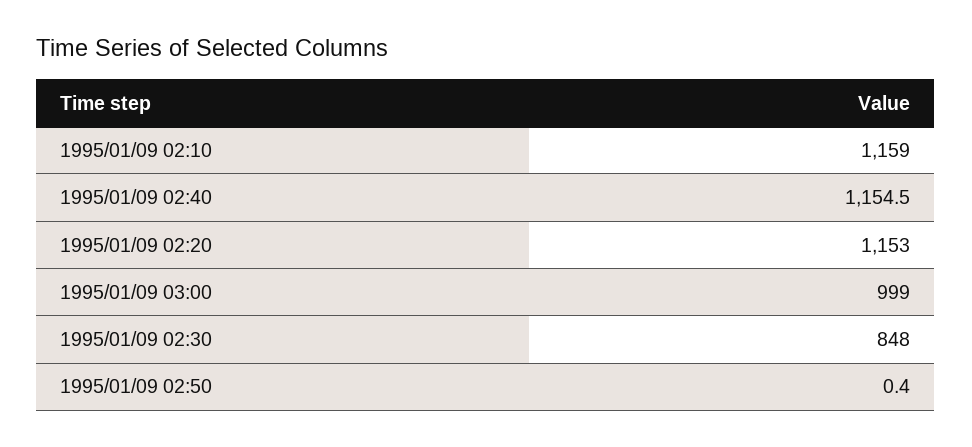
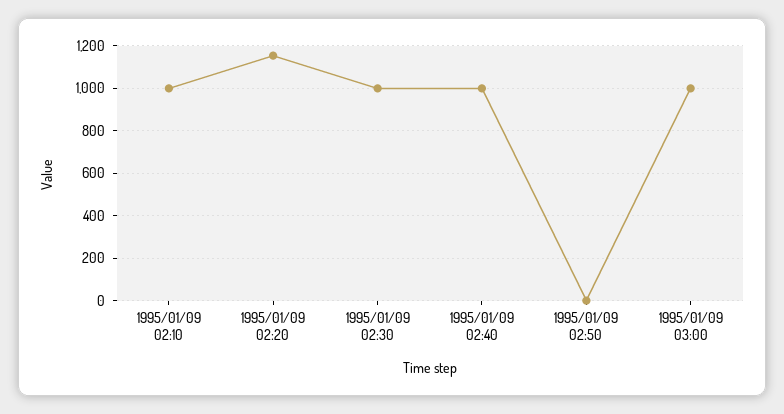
  {
-   "1995/01/09 02:10": 1159,
+   "1995/01/09 02:10": 1000,
-   "1995/01/09 02:40": 1154.5,
+   "1995/01/09 02:40": 1000,
    "1995/01/09 02:20": 1153,
    "1995/01/09 03:00": 999,
-   "1995/01/09 02:30": 848,
+   "1995/01/09 02:30": 1000,
    "1995/01/09 02:50": 0.4
  }

